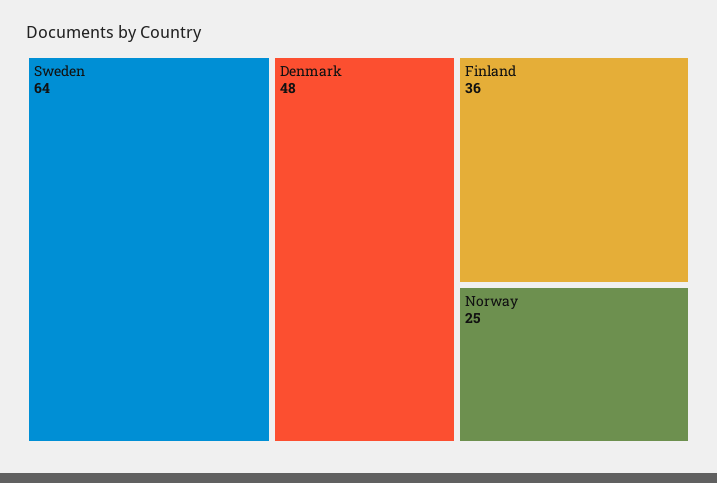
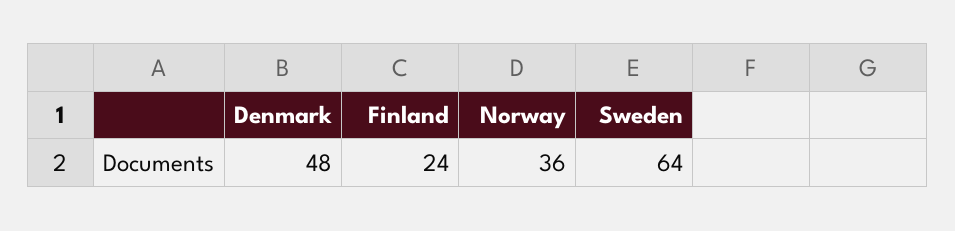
  {
    "Sweden": 64,
    "Denmark": 48,
-   "Finland": 36,
+   "Finland": 24,
-   "Norway": 25
+   "Norway": 36
  }

